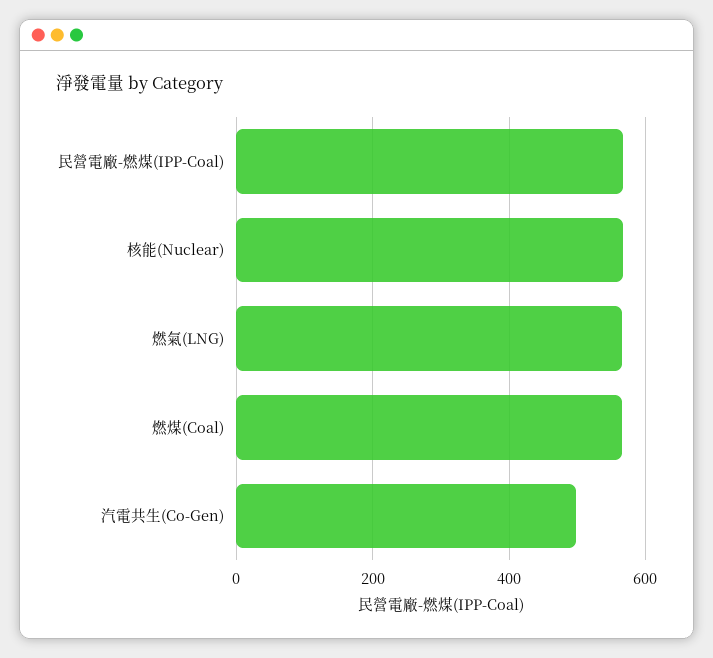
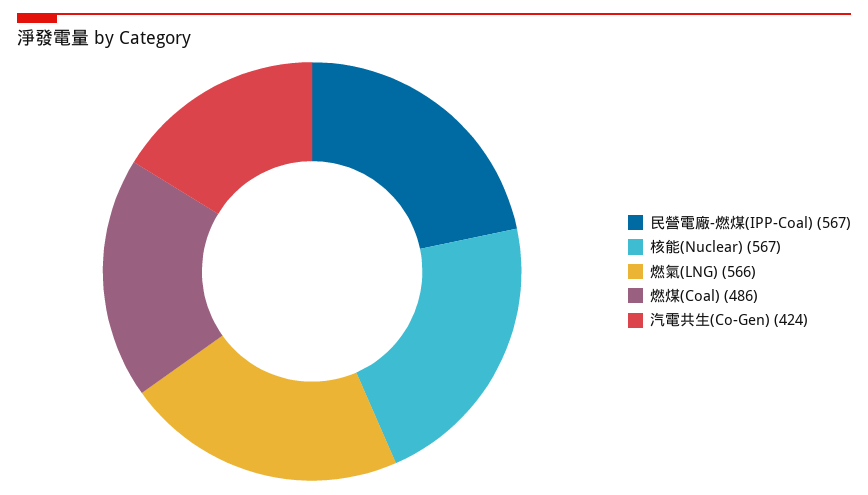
  {
    "民營電廠-燃煤(IPP-Coal)": 567,
    "核能(Nuclear)": 567,
    "燃氣(LNG)": 566,
-   "燃煤(Coal)": 560,
+   "燃煤(Coal)": 486,
-   "汽電共生(Co-Gen)": 500
+   "汽電共生(Co-Gen)": 424
  }

